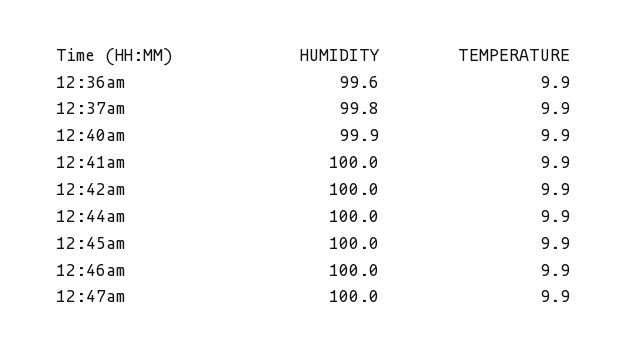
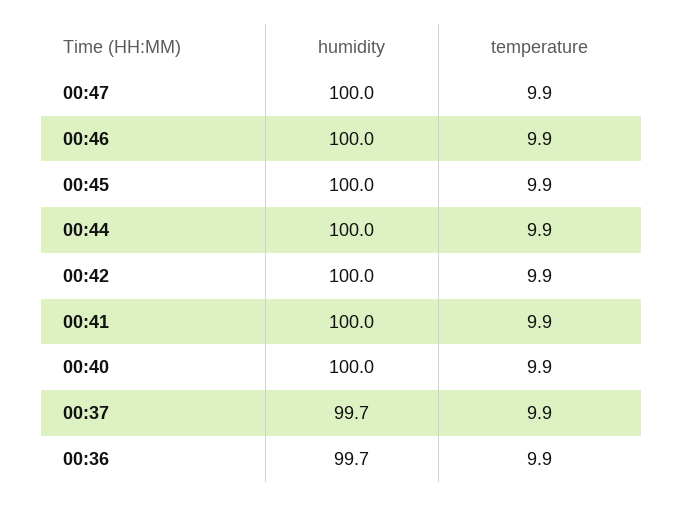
  {
    "HUMIDITY": {
-     "12:36am": 99.6,
+     "12:36am": 99.7,
-     "12:37am": 99.8,
+     "12:37am": 99.7,
-     "12:40am": 99.9,
+     "12:40am": 100,
      "12:41am": 100,
      "12:42am": 100,
      "12:44am": 100,
      "12:45am": 100,
      "12:46am": 100,
      "12:47am": 100
    },
    "TEMPERATURE": {
      "12:36am": 9.9,
      "12:37am": 9.9,
      "12:40am": 9.9,
      "12:41am": 9.9,
      "12:42am": 9.9,
      "12:44am": 9.9,
      "12:45am": 9.9,
      "12:46am": 9.9,
      "12:47am": 9.9
    }
  }

